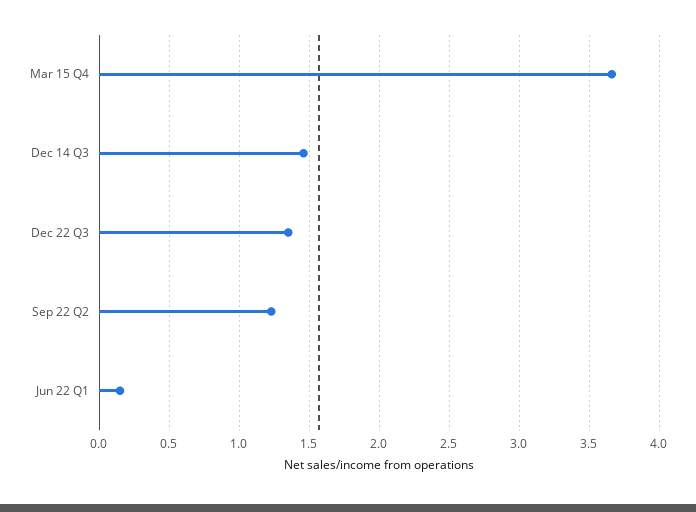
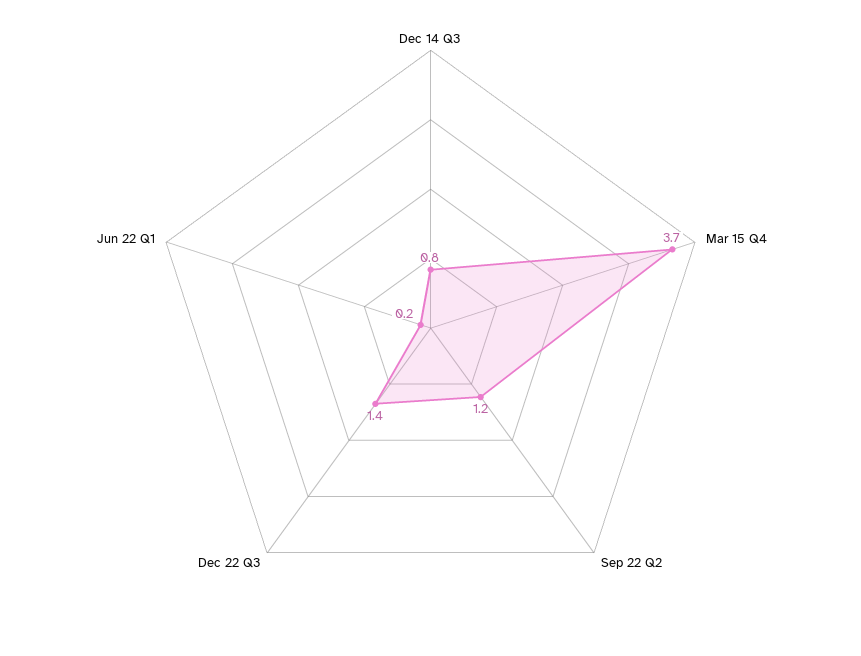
  {
    "Mar 15 Q4": 3.7,
-   "Dec 14 Q3": 1.45,
+   "Dec 14 Q3": 0.8,
    "Dec 22 Q3": 1.4,
    "Sep 22 Q2": 1.2,
    "Jun 22 Q1": 0.2
  }

